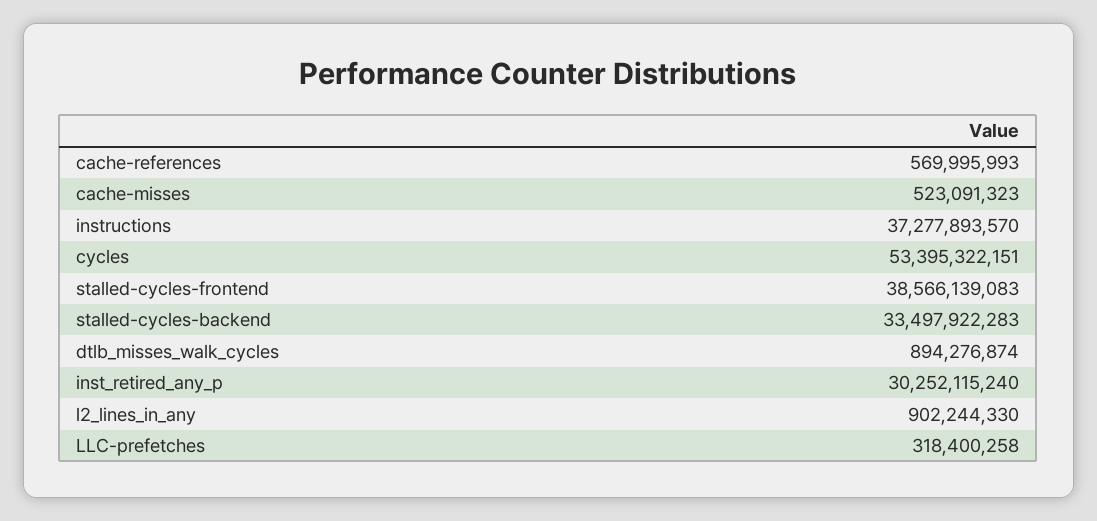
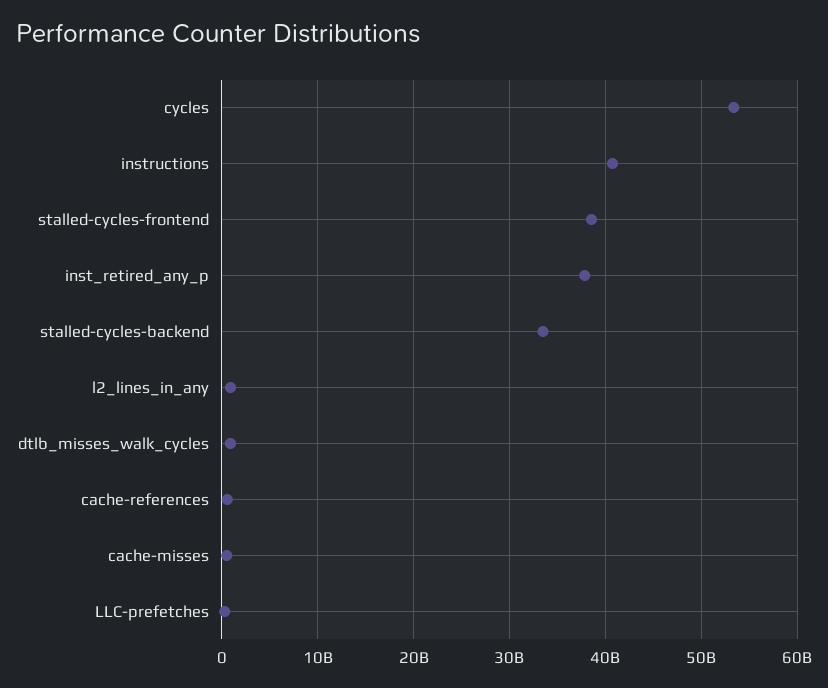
  {
    "cache-references": 569995993,
    "cache-misses": 523091323,
-   "instructions": 37277893570,
+   "instructions": 41000000000,
    "cycles": 53395322151,
    "stalled-cycles-frontend": 38566139083,
    "stalled-cycles-backend": 33497922283,
    "dtlb_misses_walk_cycles": 894276874,
-   "inst_retired_any_p": 30252115240,
+   "inst_retired_any_p": 38000000000,
    "l2_lines_in_any": 902244330,
    "LLC-prefetches": 318400258
  }

